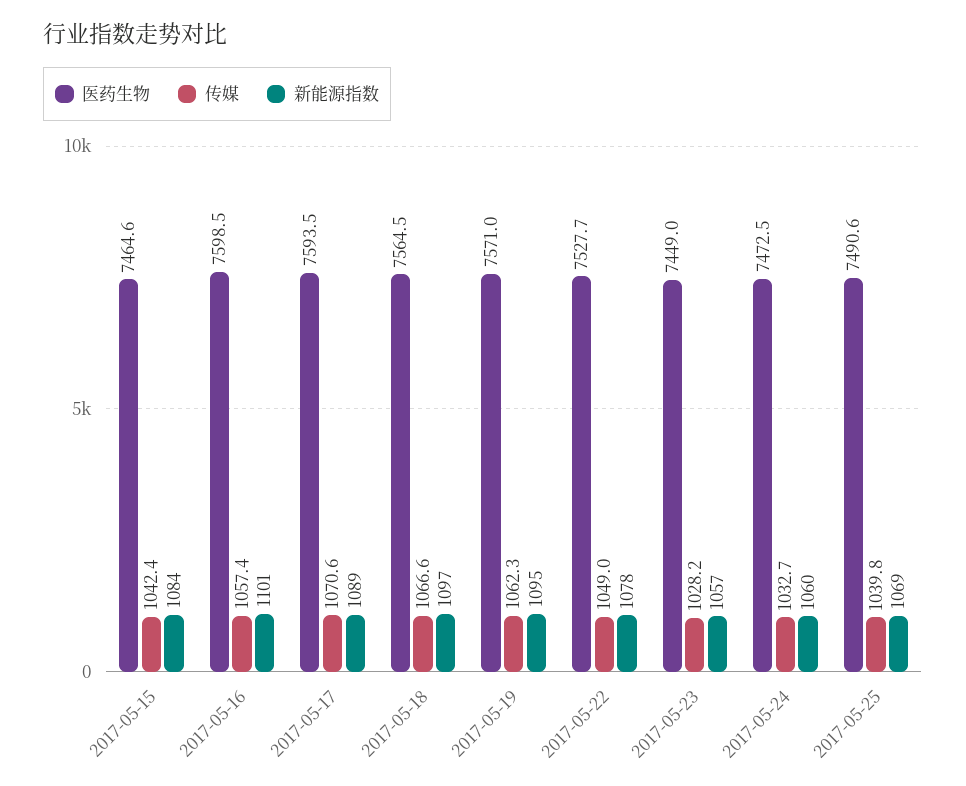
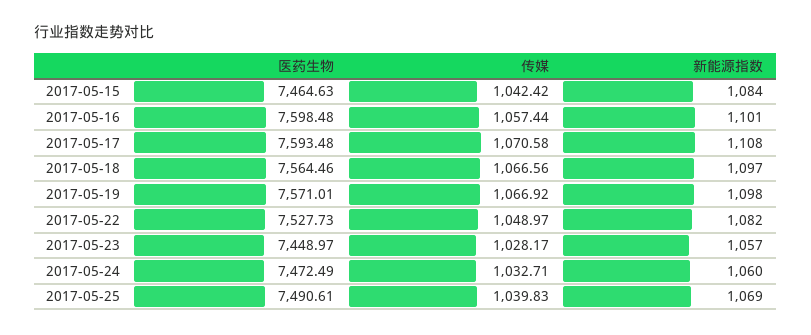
  {
    "医药生物": {
      "2017-05-15": 7464.63,
      "2017-05-16": 7598.48,
      "2017-05-17": 7593.48,
      "2017-05-18": 7564.46,
      "2017-05-19": 7571.01,
      "2017-05-22": 7527.73,
      "2017-05-23": 7448.97,
      "2017-05-24": 7472.49,
      "2017-05-25": 7490.61
    },
    "传媒": {
      "2017-05-15": 1042.42,
      "2017-05-16": 1057.44,
      "2017-05-17": 1070.58,
      "2017-05-18": 1066.56,
-     "2017-05-19": 1062.3,
+     "2017-05-19": 1066.92,
      "2017-05-22": 1048.97,
      "2017-05-23": 1028.17,
      "2017-05-24": 1032.71,
      "2017-05-25": 1039.83
    },
    "新能源指数": {
      "2017-05-15": 1084,
      "2017-05-16": 1101,
-     "2017-05-17": 1089,
+     "2017-05-17": 1108,
      "2017-05-18": 1097,
-     "2017-05-19": 1095,
+     "2017-05-19": 1098,
-     "2017-05-22": 1078,
+     "2017-05-22": 1082,
      "2017-05-23": 1057,
      "2017-05-24": 1060,
      "2017-05-25": 1069
    }
  }

